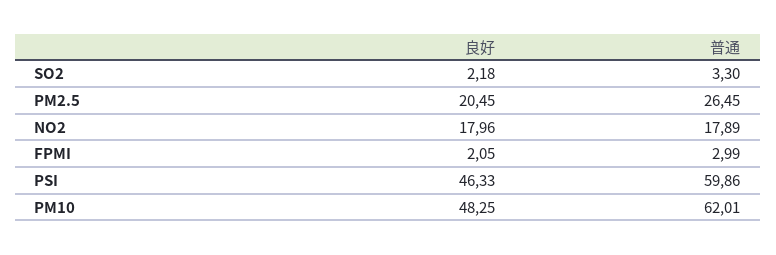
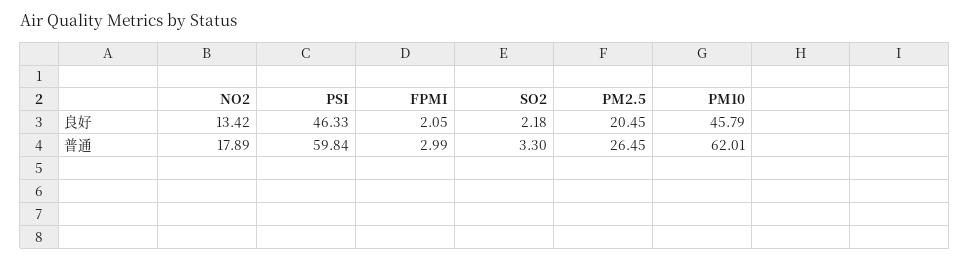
  {
    "良好": {
      "SO2": 2.18,
      "PM2.5": 20.45,
-     "NO2": 17.96,
+     "NO2": 13.42,
      "FPMI": 2.05,
      "PSI": 46.33,
-     "PM10": 48.25
+     "PM10": 45.79
    },
    "普通": {
      "SO2": 3.3,
      "PM2.5": 26.45,
      "NO2": 17.89,
      "FPMI": 2.99,
-     "PSI": 59.86,
+     "PSI": 59.84,
      "PM10": 62.01
    }
  }

